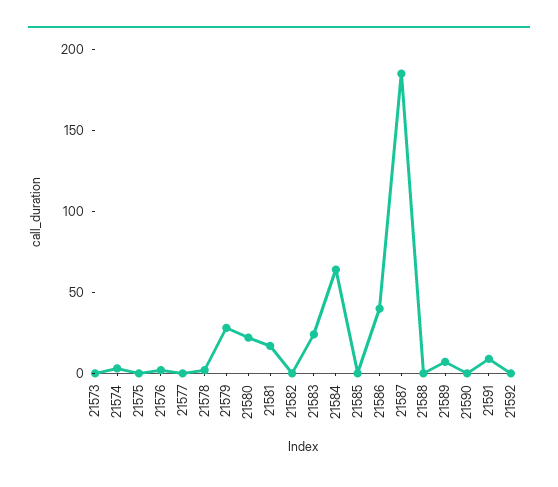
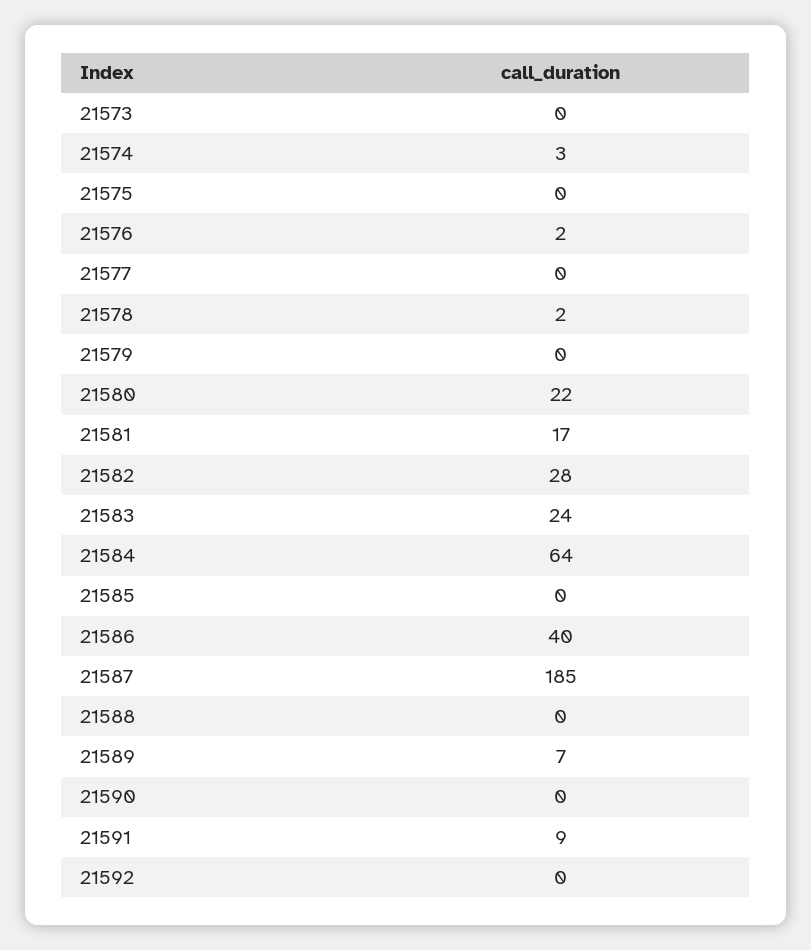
  {
    "21573": 0,
    "21574": 3,
    "21575": 0,
    "21576": 2,
    "21577": 0,
    "21578": 2,
-   "21579": 30,
+   "21579": 0,
    "21580": 22,
    "21581": 17,
-   "21582": 0,
+   "21582": 28,
    "21583": 24,
    "21584": 64,
    "21585": 0,
    "21586": 40,
    "21587": 185,
    "21588": 0,
    "21589": 7,
    "21590": 0,
    "21591": 9,
    "21592": 0
  }

